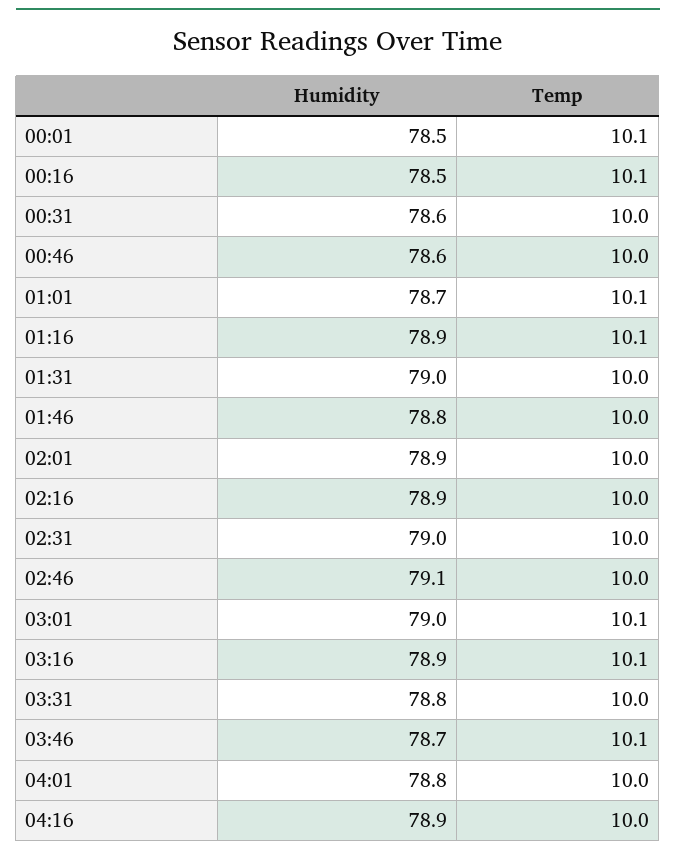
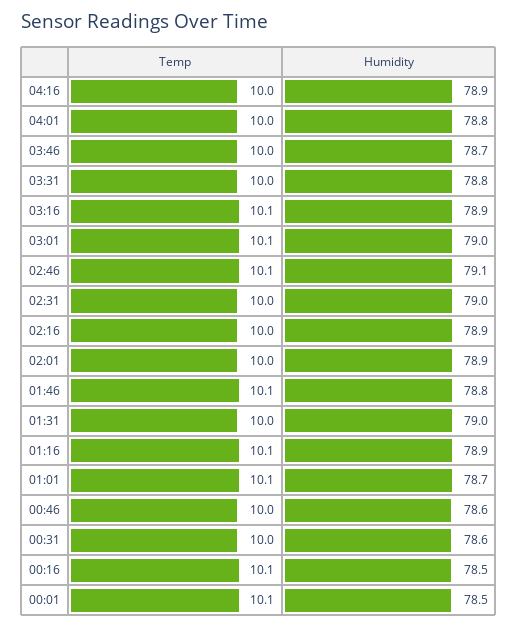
  {
    "Humidity": {
      "00:01": 78.5,
      "00:16": 78.5,
      "00:31": 78.6,
      "00:46": 78.6,
      "01:01": 78.7,
      "01:16": 78.9,
      "01:31": 79,
      "01:46": 78.8,
      "02:01": 78.9,
      "02:16": 78.9,
      "02:31": 79,
      "02:46": 79.1,
      "03:01": 79,
      "03:16": 78.9,
      "03:31": 78.8,
      "03:46": 78.7,
      "04:01": 78.8,
      "04:16": 78.9
    },
    "Temp": {
      "00:01": 10.1,
      "00:16": 10.1,
      "00:31": 10,
      "00:46": 10,
      "01:01": 10.1,
      "01:16": 10.1,
      "01:31": 10,
-     "01:46": 10,
+     "01:46": 10.1,
      "02:01": 10,
      "02:16": 10,
      "02:31": 10,
-     "02:46": 10,
+     "02:46": 10.1,
      "03:01": 10.1,
      "03:16": 10.1,
      "03:31": 10,
-     "03:46": 10.1,
+     "03:46": 10,
      "04:01": 10,
      "04:16": 10
    }
  }

